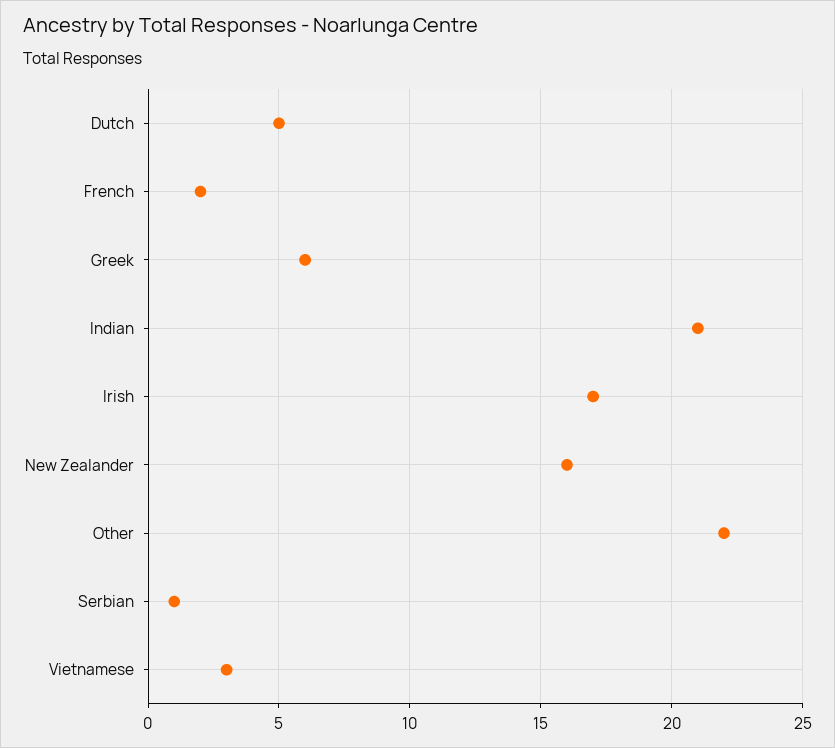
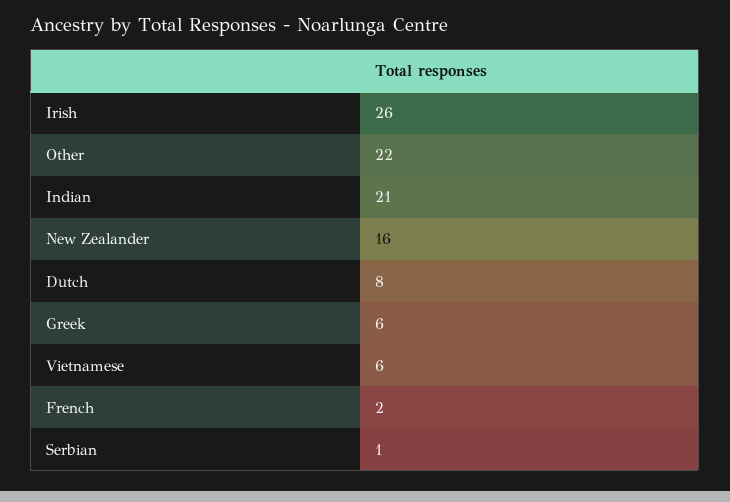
  {
-   "Dutch": 5,
+   "Dutch": 8,
    "French": 2,
    "Greek": 6,
    "Indian": 21,
-   "Irish": 17,
+   "Irish": 26,
    "New Zealander": 16,
    "Other": 22,
    "Serbian": 1,
-   "Vietnamese": 3
+   "Vietnamese": 6
  }

